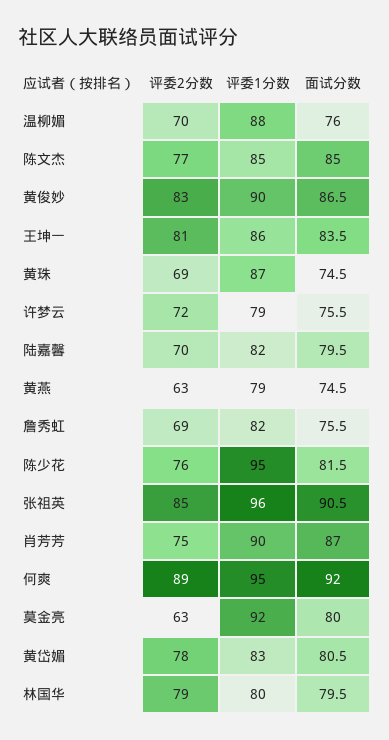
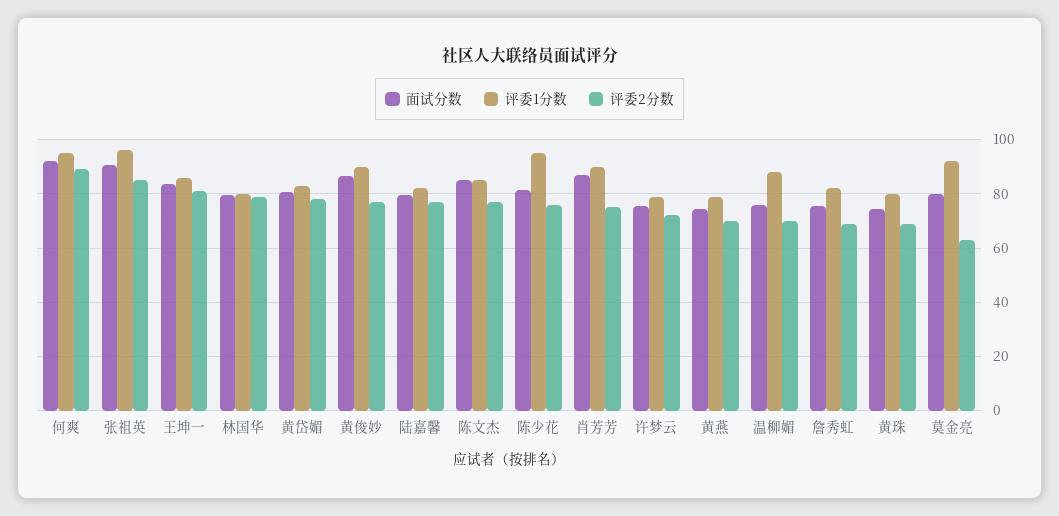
  {
    "评委2分数": {
      "温柳媚": 70,
      "陈文杰": 77,
-     "黄俊妙": 83,
+     "黄俊妙": 77.5,
      "王坤一": 81,
      "黄珠": 69,
      "许梦云": 72,
-     "陆嘉馨": 70,
+     "陆嘉馨": 77.5,
-     "黄燕": 63,
+     "黄燕": 70,
      "詹秀虹": 69,
      "陈少花": 76,
      "张祖英": 85,
      "肖芳芳": 75,
      "何爽": 89,
      "莫金亮": 63,
      "黄岱媚": 78,
      "林国华": 79
    },
    "评委1分数": {
      "温柳媚": 88,
      "陈文杰": 85,
      "黄俊妙": 90,
      "王坤一": 86,
-     "黄珠": 87,
+     "黄珠": 80,
      "许梦云": 79,
      "陆嘉馨": 82,
      "黄燕": 79,
      "詹秀虹": 82,
      "陈少花": 95,
      "张祖英": 96,
      "肖芳芳": 90,
      "何爽": 95,
      "莫金亮": 92,
      "黄岱媚": 83,
      "林国华": 80
    },
    "面试分数": {
      "温柳媚": 76,
      "陈文杰": 85,
      "黄俊妙": 86.5,
      "王坤一": 83.5,
      "黄珠": 74.5,
      "许梦云": 75.5,
      "陆嘉馨": 79.5,
      "黄燕": 74.5,
      "詹秀虹": 75.5,
      "陈少花": 81.5,
      "张祖英": 90.5,
      "肖芳芳": 87,
      "何爽": 92,
      "莫金亮": 80,
      "黄岱媚": 80.5,
      "林国华": 79.5
    }
  }

